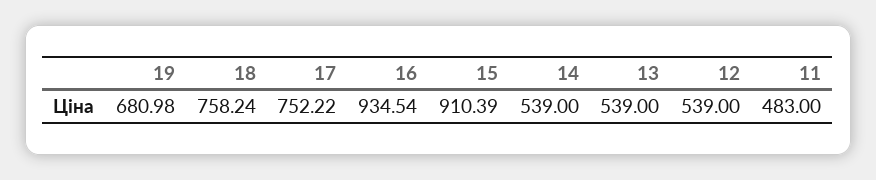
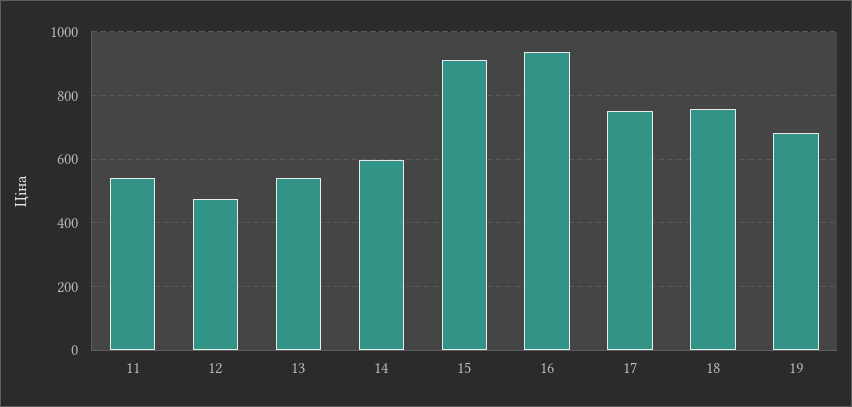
  {
    "19": 680.98,
    "18": 758.24,
    "17": 752.22,
    "16": 934.54,
    "15": 910.39,
-   "14": 539,
+   "14": 600,
    "13": 539,
-   "12": 539,
+   "12": 480,
-   "11": 483
+   "11": 540
  }

